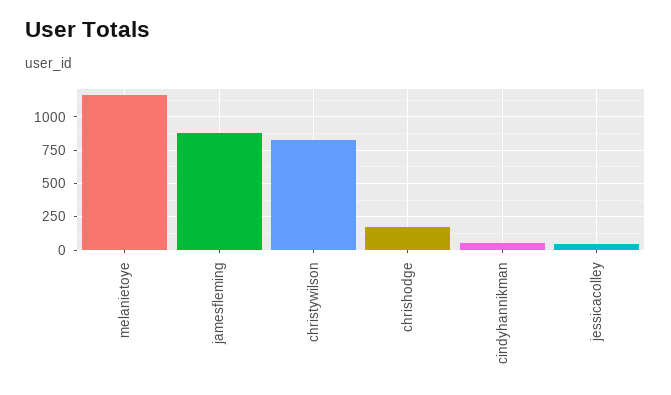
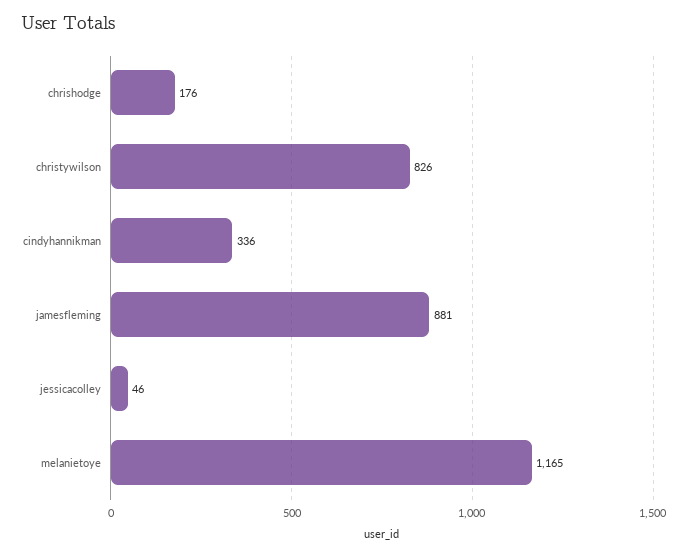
  {
    "melanietoye": 1165,
    "jamesfleming": 881,
    "christywilson": 826,
    "chrishodge": 176,
-   "cindyhannikman": 50,
+   "cindyhannikman": 336,
    "jessicacolley": 46
  }

